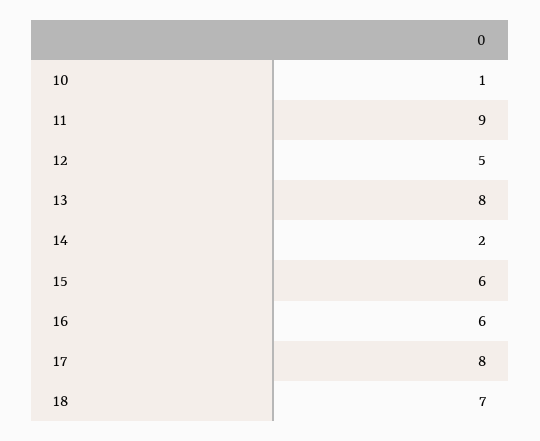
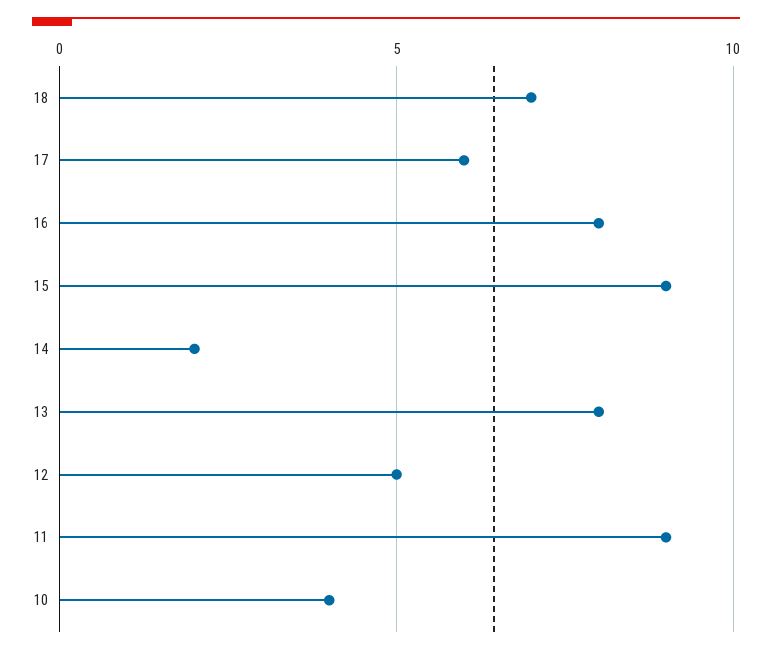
  {
-   "10": 1,
+   "10": 4,
    "11": 9,
    "12": 5,
    "13": 8,
    "14": 2,
-   "15": 6,
+   "15": 9,
-   "16": 6,
+   "16": 8,
-   "17": 8,
+   "17": 6,
    "18": 7
  }

